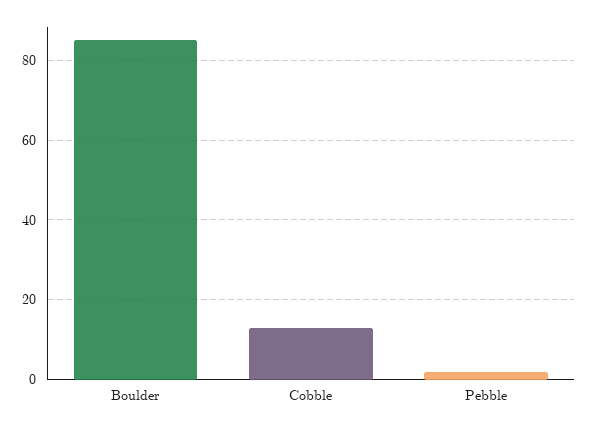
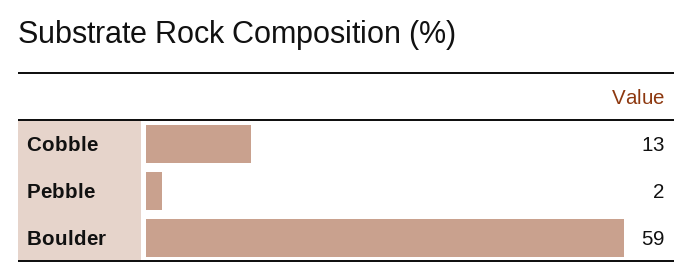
  {
-   "Boulder": 85,
+   "Boulder": 59,
    "Cobble": 13,
    "Pebble": 2
  }

